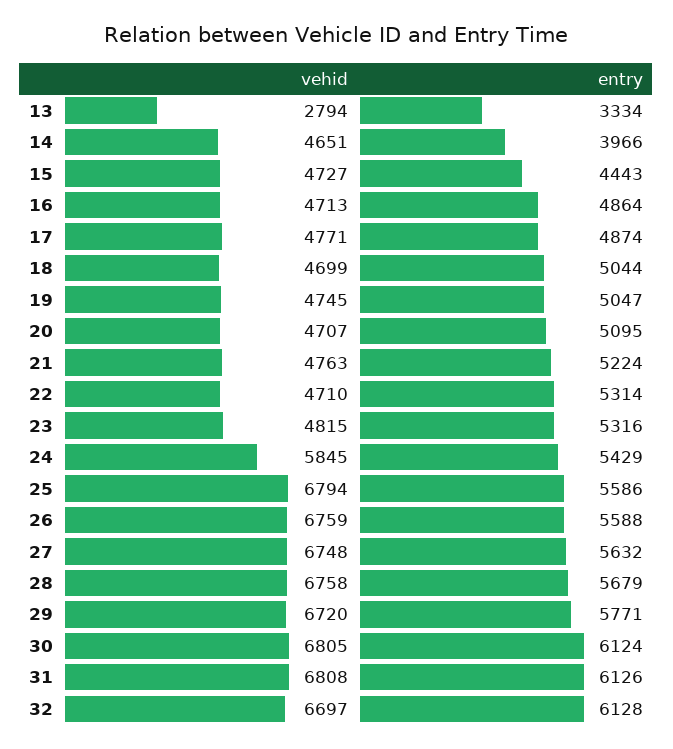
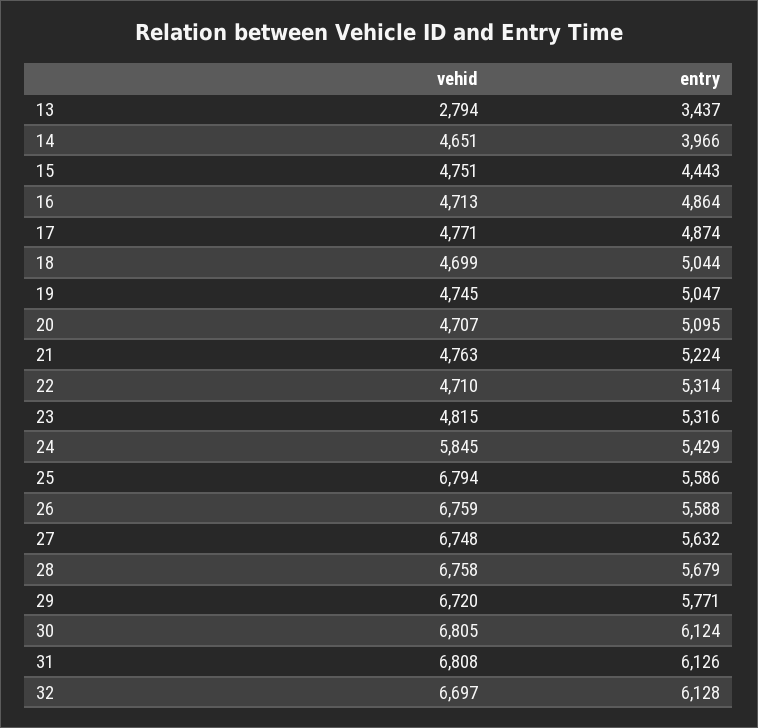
  {
    "vehid": {
      "13": 2794,
      "14": 4651,
-     "15": 4727,
+     "15": 4751,
      "16": 4713,
      "17": 4771,
      "18": 4699,
      "19": 4745,
      "20": 4707,
      "21": 4763,
      "22": 4710,
      "23": 4815,
      "24": 5845,
      "25": 6794,
      "26": 6759,
      "27": 6748,
      "28": 6758,
      "29": 6720,
      "30": 6805,
      "31": 6808,
      "32": 6697
    },
    "entry": {
-     "13": 3334,
+     "13": 3437,
      "14": 3966,
      "15": 4443,
      "16": 4864,
      "17": 4874,
      "18": 5044,
      "19": 5047,
      "20": 5095,
      "21": 5224,
      "22": 5314,
      "23": 5316,
      "24": 5429,
      "25": 5586,
      "26": 5588,
      "27": 5632,
      "28": 5679,
      "29": 5771,
      "30": 6124,
      "31": 6126,
      "32": 6128
    }
  }

